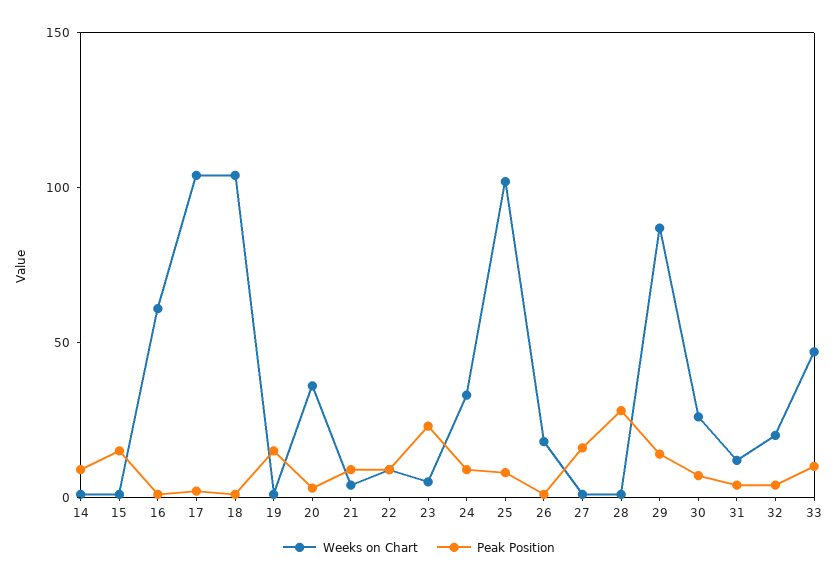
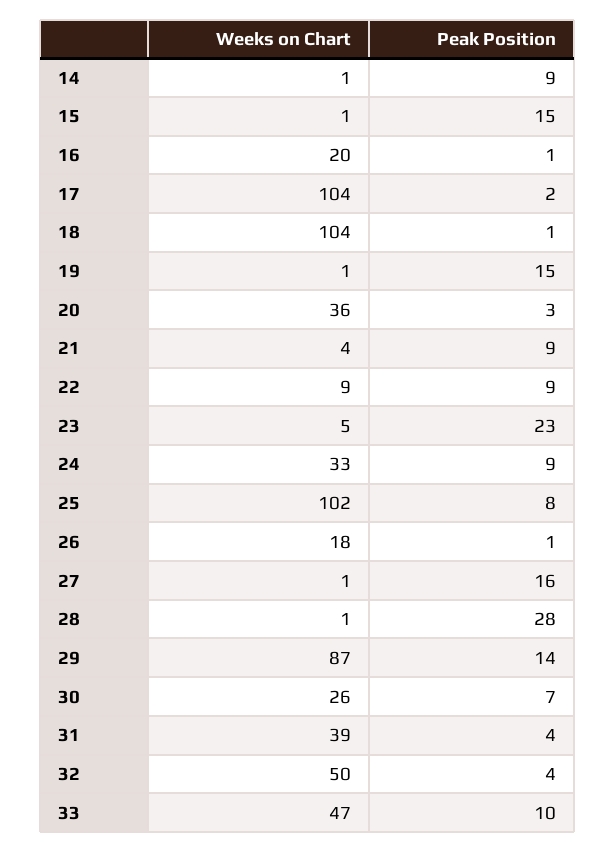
  {
    "Weeks on Chart": {
      "14": 1,
      "15": 1,
-     "16": 60,
+     "16": 20,
      "17": 104,
      "18": 104,
      "19": 1,
      "20": 36,
      "21": 4,
      "22": 9,
      "23": 5,
      "24": 33,
      "25": 102,
      "26": 18,
      "27": 1,
      "28": 1,
      "29": 87,
      "30": 26,
-     "31": 10,
+     "31": 39,
-     "32": 20,
+     "32": 50,
      "33": 47
    },
    "Peak Position": {
      "14": 9,
      "15": 15,
      "16": 1,
      "17": 2,
      "18": 1,
      "19": 15,
      "20": 3,
      "21": 9,
      "22": 9,
      "23": 23,
      "24": 9,
      "25": 8,
      "26": 1,
      "27": 16,
      "28": 28,
      "29": 14,
      "30": 7,
      "31": 4,
      "32": 4,
      "33": 10
    }
  }

